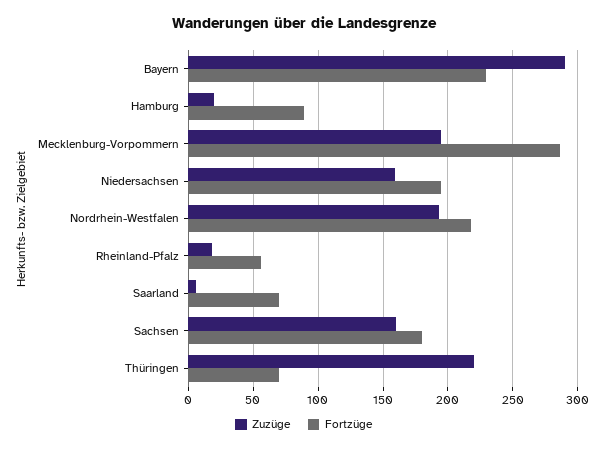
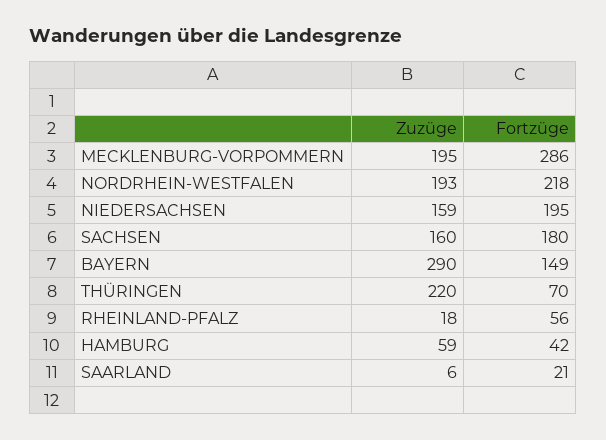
  {
    "Zuzüge": {
      "Bayern": 290,
-     "Hamburg": 20,
+     "Hamburg": 59,
      "Mecklenburg-Vorpommern": 195,
      "Niedersachsen": 159,
      "Nordrhein-Westfalen": 193,
      "Rheinland-Pfalz": 18,
      "Saarland": 6,
      "Sachsen": 160,
      "Thüringen": 220
    },
    "Fortzüge": {
-     "Bayern": 230,
+     "Bayern": 149,
-     "Hamburg": 90,
+     "Hamburg": 42,
      "Mecklenburg-Vorpommern": 286,
      "Niedersachsen": 195,
      "Nordrhein-Westfalen": 218,
      "Rheinland-Pfalz": 56,
-     "Saarland": 70,
+     "Saarland": 21,
      "Sachsen": 180,
      "Thüringen": 70
    }
  }

